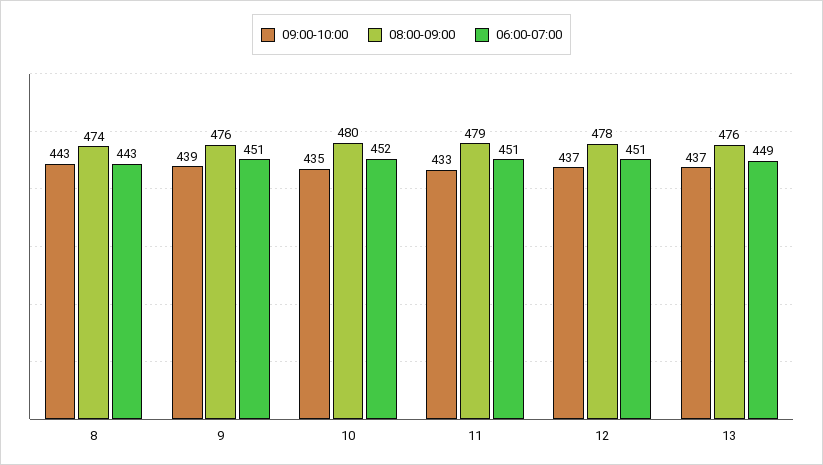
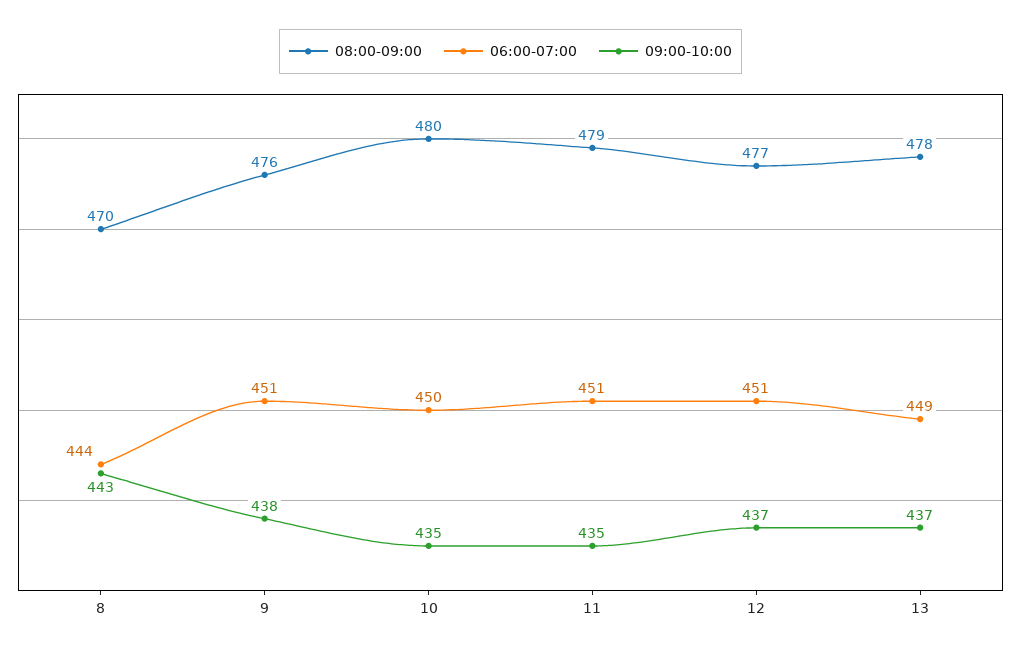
  {
    "09:00-10:00": {
      "8": 443,
-     "9": 439,
+     "9": 438,
      "10": 435,
-     "11": 433,
+     "11": 435,
      "12": 437,
      "13": 437
    },
    "08:00-09:00": {
-     "8": 474,
+     "8": 470,
      "9": 476,
      "10": 480,
      "11": 479,
-     "12": 478,
+     "12": 477,
-     "13": 476
+     "13": 478
    },
    "06:00-07:00": {
-     "8": 443,
+     "8": 444,
      "9": 451,
-     "10": 452,
+     "10": 450,
      "11": 451,
      "12": 451,
      "13": 449
    }
  }

